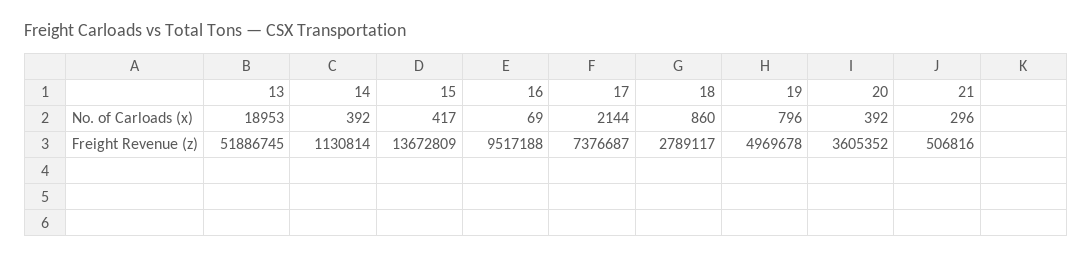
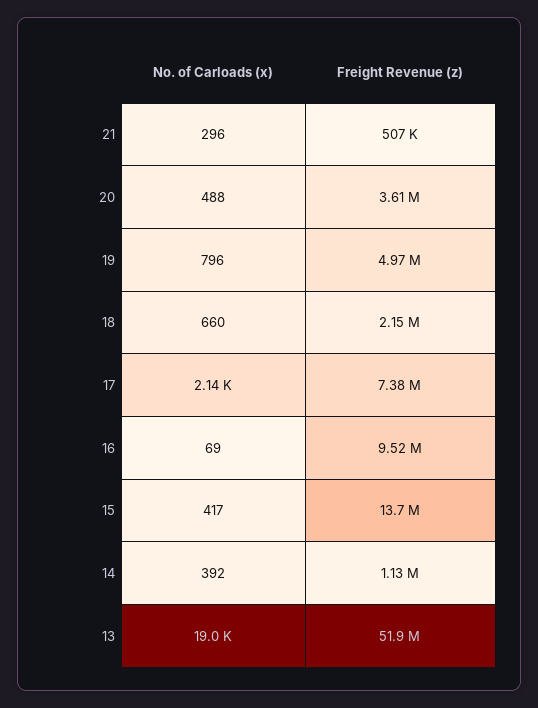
  {
    "13": {
      "No. of Carloads (x)": 18953,
      "Freight Revenue (z)": 51886745
    },
    "14": {
      "No. of Carloads (x)": 392,
      "Freight Revenue (z)": 1130814
    },
    "15": {
      "No. of Carloads (x)": 417,
      "Freight Revenue (z)": 13672809
    },
    "16": {
      "No. of Carloads (x)": 69,
      "Freight Revenue (z)": 9517188
    },
    "17": {
      "No. of Carloads (x)": 2144,
      "Freight Revenue (z)": 7376687
    },
    "18": {
-     "No. of Carloads (x)": 860,
+     "No. of Carloads (x)": 660,
-     "Freight Revenue (z)": 2789117
+     "Freight Revenue (z)": 2150000
    },
    "19": {
      "No. of Carloads (x)": 796,
      "Freight Revenue (z)": 4969678
    },
    "20": {
-     "No. of Carloads (x)": 392,
+     "No. of Carloads (x)": 488,
      "Freight Revenue (z)": 3605352
    },
    "21": {
      "No. of Carloads (x)": 296,
      "Freight Revenue (z)": 506816
    }
  }

